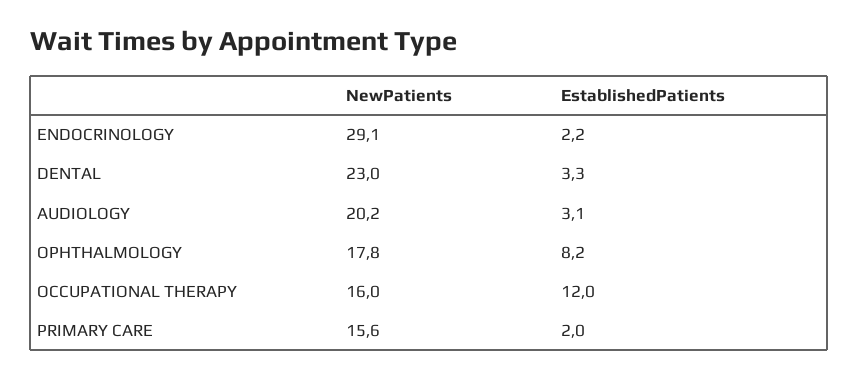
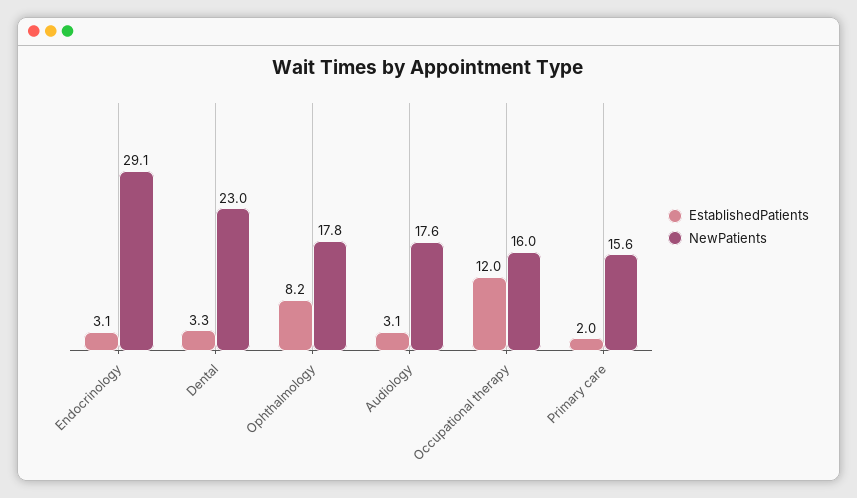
  {
    "NewPatients": {
      "ENDOCRINOLOGY": 29.1,
      "DENTAL": 23,
-     "AUDIOLOGY": 20.2,
+     "AUDIOLOGY": 17.6,
      "OPHTHALMOLOGY": 17.8,
      "OCCUPATIONAL THERAPY": 16,
      "PRIMARY CARE": 15.6
    },
    "EstablishedPatients": {
-     "ENDOCRINOLOGY": 2.2,
+     "ENDOCRINOLOGY": 3.1,
      "DENTAL": 3.3,
      "AUDIOLOGY": 3.1,
      "OPHTHALMOLOGY": 8.2,
      "OCCUPATIONAL THERAPY": 12,
      "PRIMARY CARE": 2
    }
  }

